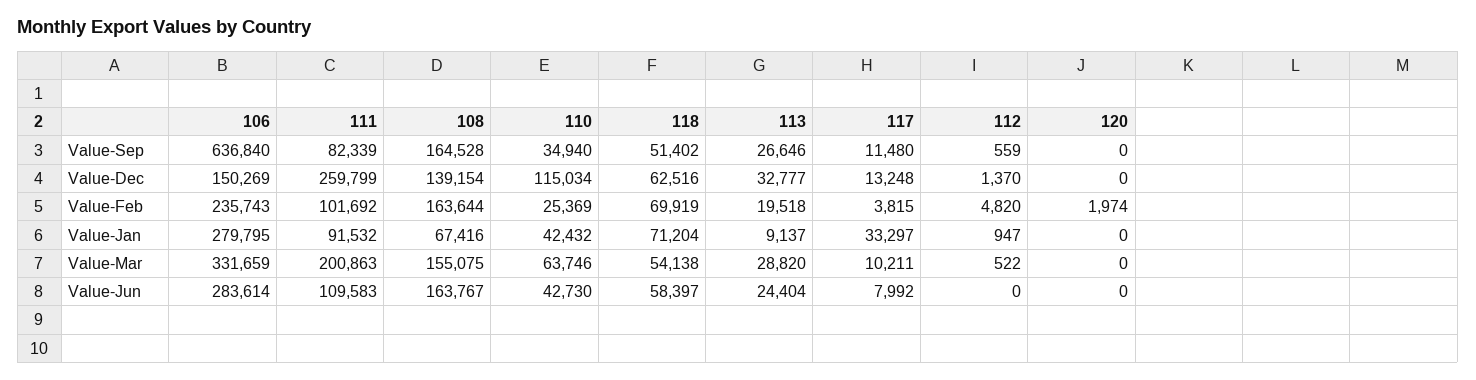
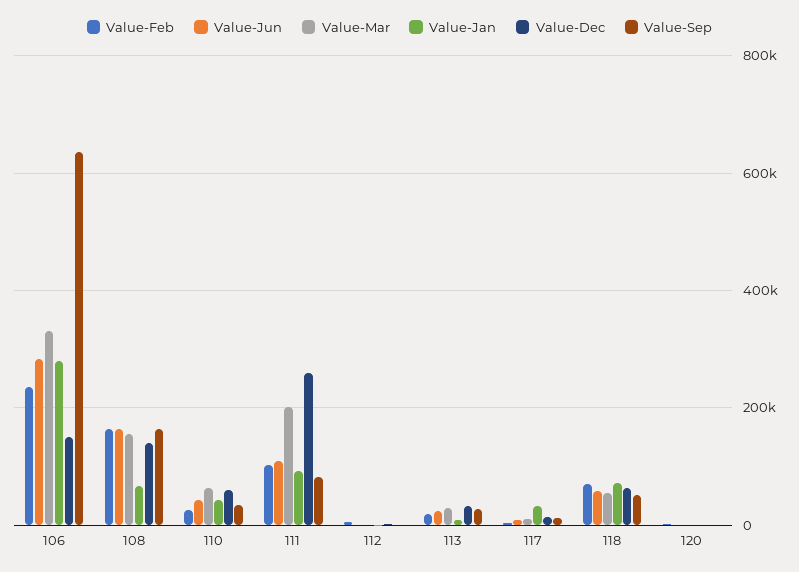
  {
    "Value-Sep": {
      "106": 636840,
      "111": 82339,
      "108": 164528,
      "110": 34940,
      "118": 51402,
      "113": 26646,
      "117": 11480,
      "112": 559,
      "120": 0
    },
    "Value-Dec": {
      "106": 150269,
      "111": 259799,
      "108": 139154,
-     "110": 115034,
+     "110": 60000,
      "118": 62516,
      "113": 32777,
      "117": 13248,
      "112": 1370,
      "120": 0
    },
    "Value-Feb": {
      "106": 235743,
      "111": 101692,
      "108": 163644,
      "110": 25369,
      "118": 69919,
      "113": 19518,
      "117": 3815,
      "112": 4820,
      "120": 1974
    },
    "Value-Jan": {
      "106": 279795,
      "111": 91532,
      "108": 67416,
      "110": 42432,
      "118": 71204,
      "113": 9137,
      "117": 33297,
      "112": 947,
      "120": 0
    },
    "Value-Mar": {
      "106": 331659,
      "111": 200863,
      "108": 155075,
      "110": 63746,
      "118": 54138,
      "113": 28820,
      "117": 10211,
      "112": 522,
      "120": 0
    },
    "Value-Jun": {
      "106": 283614,
      "111": 109583,
      "108": 163767,
      "110": 42730,
      "118": 58397,
      "113": 24404,
      "117": 7992,
      "112": 0,
      "120": 0
    }
  }

